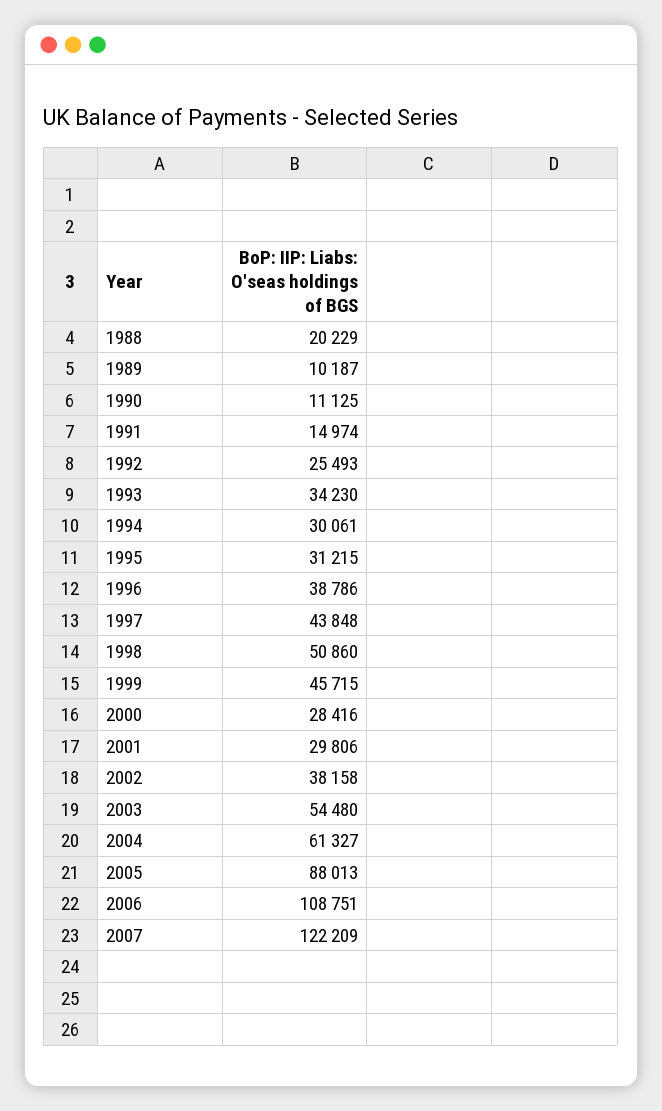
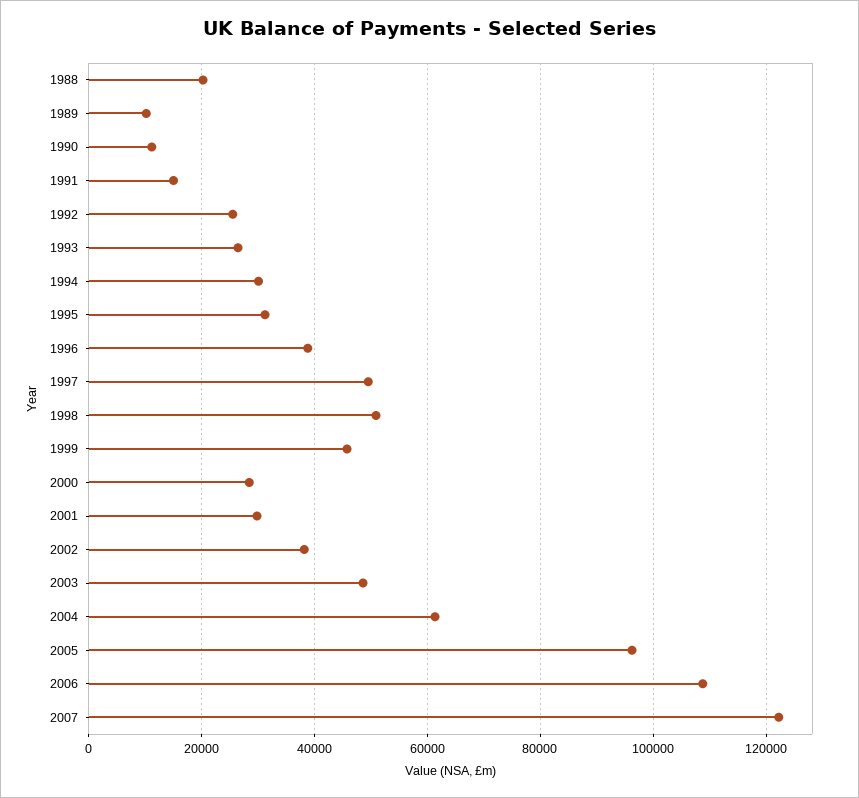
  {
    "1988": 20229,
    "1989": 10187,
    "1990": 11125,
    "1991": 14974,
    "1992": 25493,
-   "1993": 34230,
+   "1993": 26000,
    "1994": 30061,
    "1995": 31215,
    "1996": 38786,
-   "1997": 43848,
+   "1997": 50000,
    "1998": 50860,
    "1999": 45715,
    "2000": 28416,
    "2001": 29806,
    "2002": 38158,
-   "2003": 54480,
+   "2003": 48000,
    "2004": 61327,
-   "2005": 88013,
+   "2005": 96000,
    "2006": 108751,
    "2007": 122209
  }

